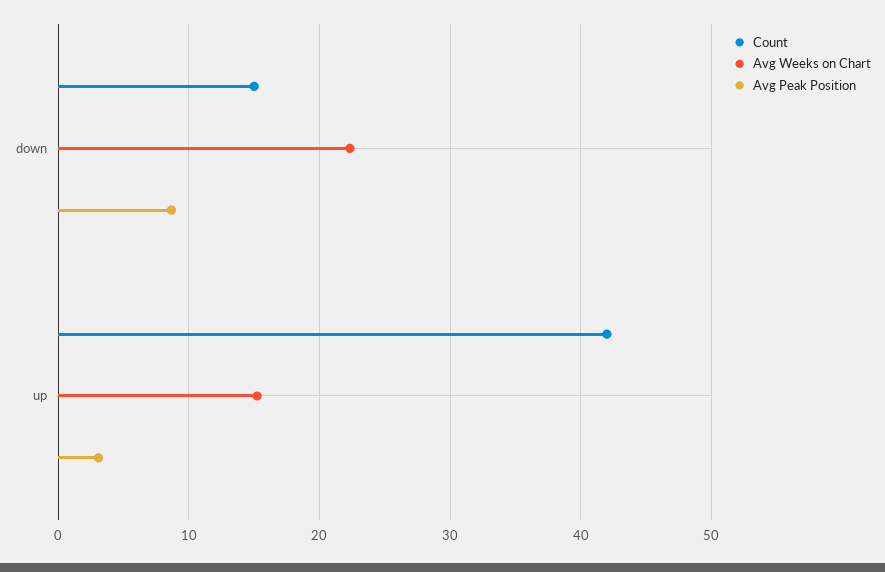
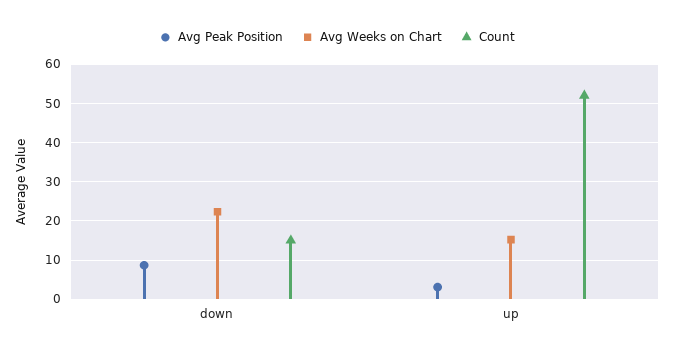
  {
    "Count": {
      "down": 15,
-     "up": 42
+     "up": 52
    },
    "Avg Weeks on Chart": {
      "down": 22,
      "up": 15
    },
    "Avg Peak Position": {
      "down": 9,
      "up": 3
    }
  }

